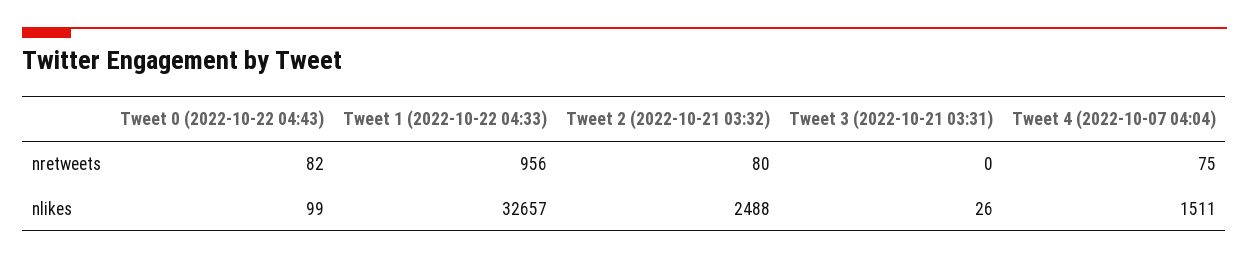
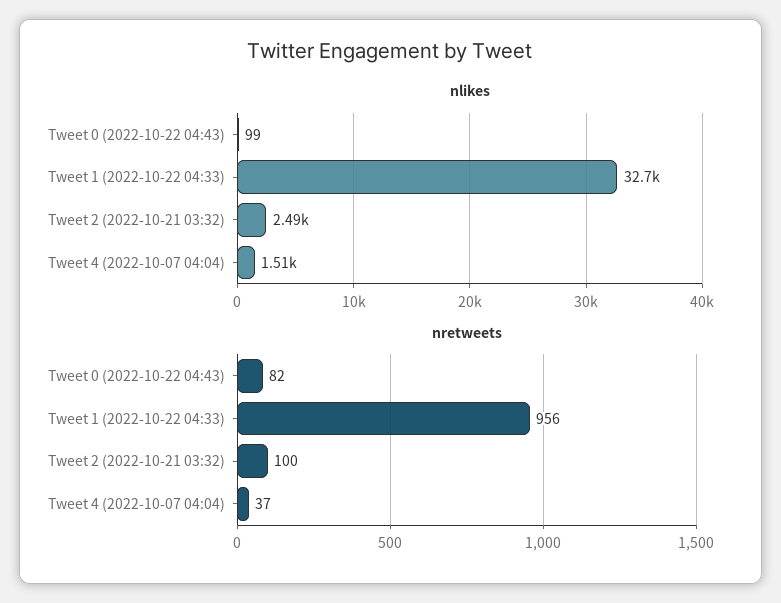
  {
    "nretweets": {
      "Tweet 0 (2022-10-22 04:43)": 82,
      "Tweet 1 (2022-10-22 04:33)": 956,
-     "Tweet 2 (2022-10-21 03:32)": 80,
+     "Tweet 2 (2022-10-21 03:32)": 100,
-     "Tweet 3 (2022-10-21 03:31)": 0,
-     "Tweet 4 (2022-10-07 04:04)": 75
+     "Tweet 4 (2022-10-07 04:04)": 37
    },
    "nlikes": {
      "Tweet 0 (2022-10-22 04:43)": 99,
      "Tweet 1 (2022-10-22 04:33)": 32657,
      "Tweet 2 (2022-10-21 03:32)": 2488,
-     "Tweet 3 (2022-10-21 03:31)": 26,
      "Tweet 4 (2022-10-07 04:04)": 1511
    }
  }

